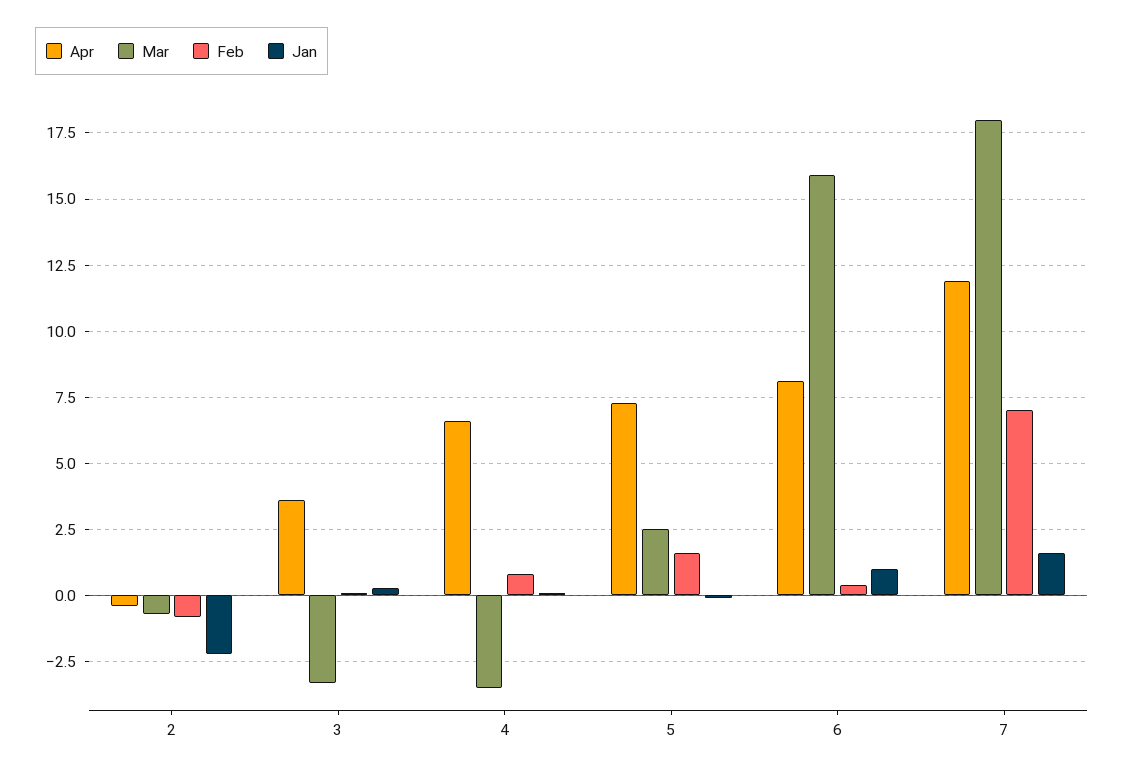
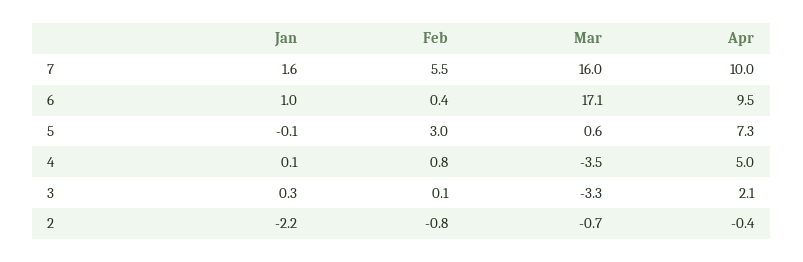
  {
    "Apr": {
      "2": -0.4,
-     "3": 3.5,
+     "3": 2.1,
-     "4": 6.5,
+     "4": 5,
      "5": 7.3,
-     "6": 8,
+     "6": 9.5,
-     "7": 12
+     "7": 10
    },
    "Mar": {
      "2": -0.7,
      "3": -3.3,
      "4": -3.5,
-     "5": 2.5,
+     "5": 0.6,
-     "6": 16,
+     "6": 17.1,
-     "7": 18
+     "7": 16
    },
    "Feb": {
      "2": -0.8,
      "3": 0.1,
      "4": 0.8,
-     "5": 1.5,
+     "5": 3,
      "6": 0.4,
-     "7": 7
+     "7": 5.5
    },
    "Jan": {
      "2": -2.2,
      "3": 0.3,
      "4": 0.1,
      "5": -0.1,
      "6": 1,
      "7": 1.6
    }
  }

